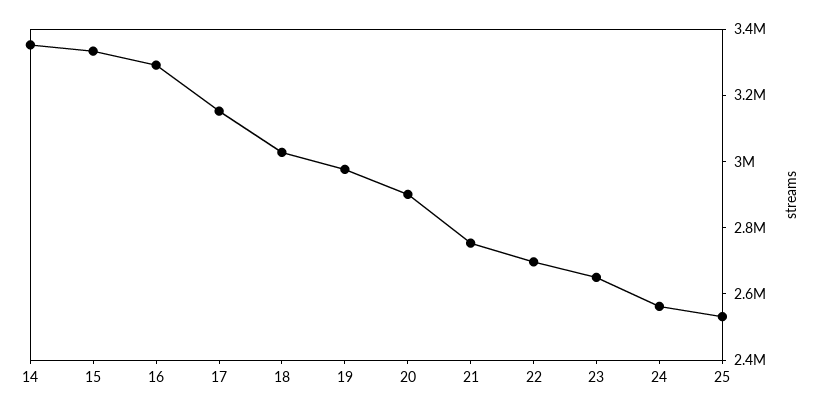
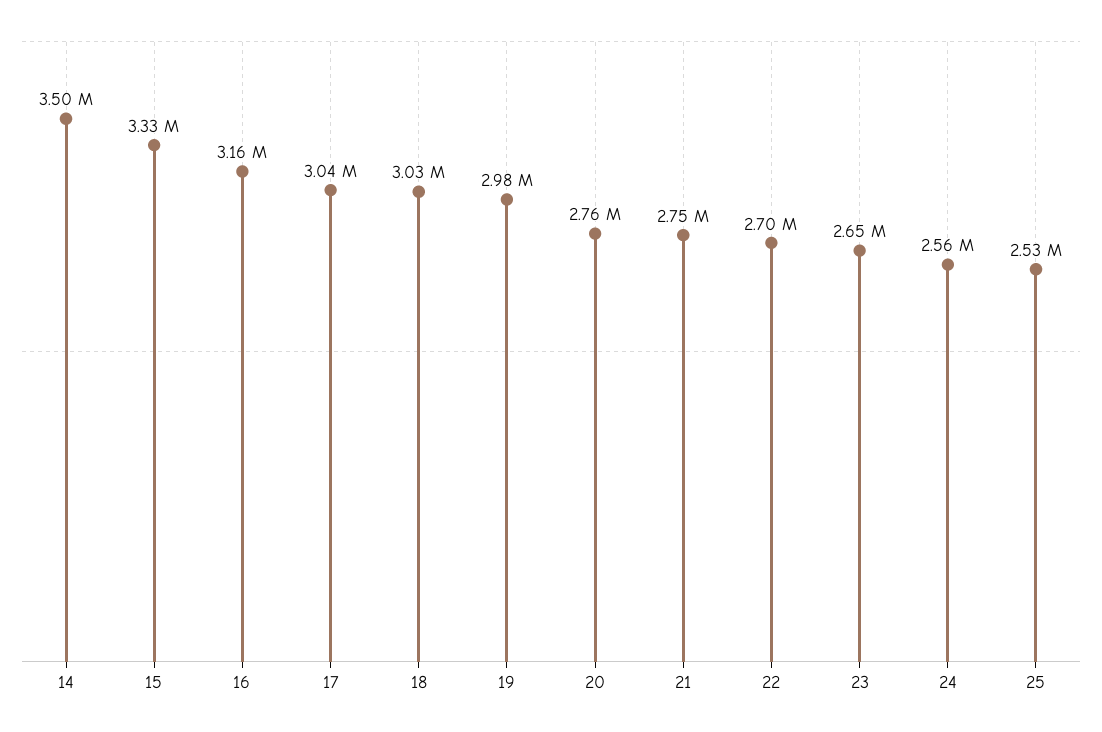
  {
-   "14": 3350000,
+   "14": 3500000,
    "15": 3330000,
-   "16": 3300000,
+   "16": 3160000,
-   "17": 3150000,
+   "17": 3040000,
    "18": 3030000,
    "19": 2980000,
-   "20": 2900000,
+   "20": 2760000,
    "21": 2750000,
    "22": 2700000,
    "23": 2650000,
    "24": 2560000,
    "25": 2530000
  }

